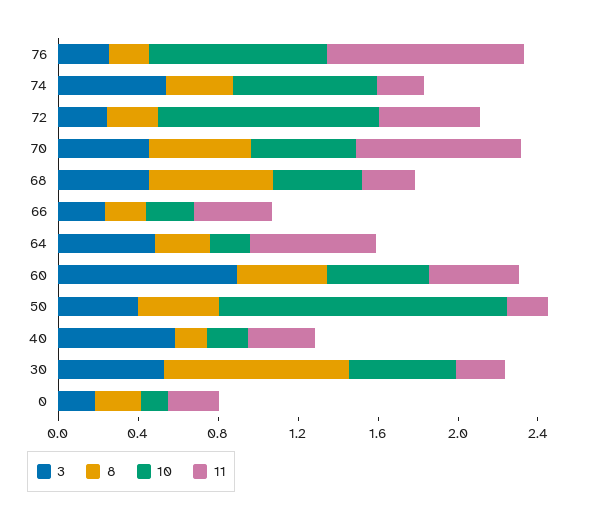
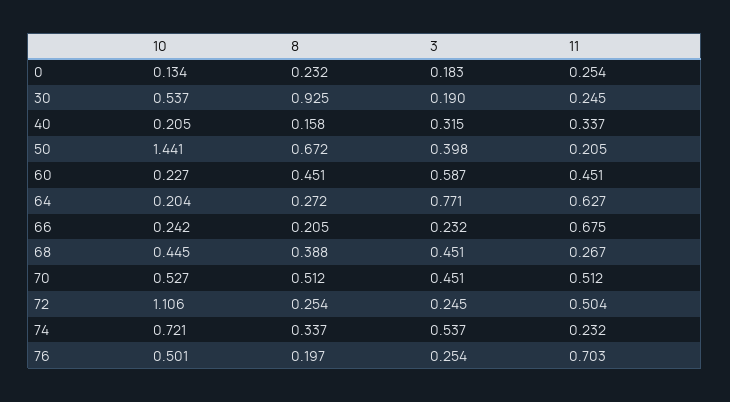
  {
    "3": {
      "76": 0.254,
      "74": 0.537,
      "72": 0.245,
      "70": 0.451,
      "68": 0.451,
      "66": 0.232,
-     "64": 0.5,
+     "64": 0.771,
-     "60": 0.9,
+     "60": 0.587,
      "50": 0.398,
-     "40": 0.6,
+     "40": 0.315,
-     "30": 0.5,
+     "30": 0.19,
      "0": 0.183
    },
    "8": {
      "76": 0.197,
      "74": 0.337,
      "72": 0.254,
      "70": 0.512,
-     "68": 0.6,
+     "68": 0.388,
      "66": 0.205,
      "64": 0.272,
      "60": 0.451,
-     "50": 0.4,
+     "50": 0.672,
      "40": 0.158,
      "30": 0.925,
      "0": 0.232
    },
    "10": {
-     "76": 0.9,
+     "76": 0.501,
      "74": 0.721,
      "72": 1.106,
      "70": 0.527,
      "68": 0.445,
      "66": 0.242,
      "64": 0.204,
-     "60": 0.5,
+     "60": 0.227,
      "50": 1.441,
      "40": 0.205,
      "30": 0.537,
      "0": 0.134
    },
    "11": {
-     "76": 1,
+     "76": 0.703,
      "74": 0.232,
      "72": 0.504,
-     "70": 0.8,
+     "70": 0.512,
      "68": 0.267,
-     "66": 0.4,
+     "66": 0.675,
      "64": 0.627,
      "60": 0.451,
      "50": 0.205,
      "40": 0.337,
      "30": 0.245,
      "0": 0.254
    }
  }

